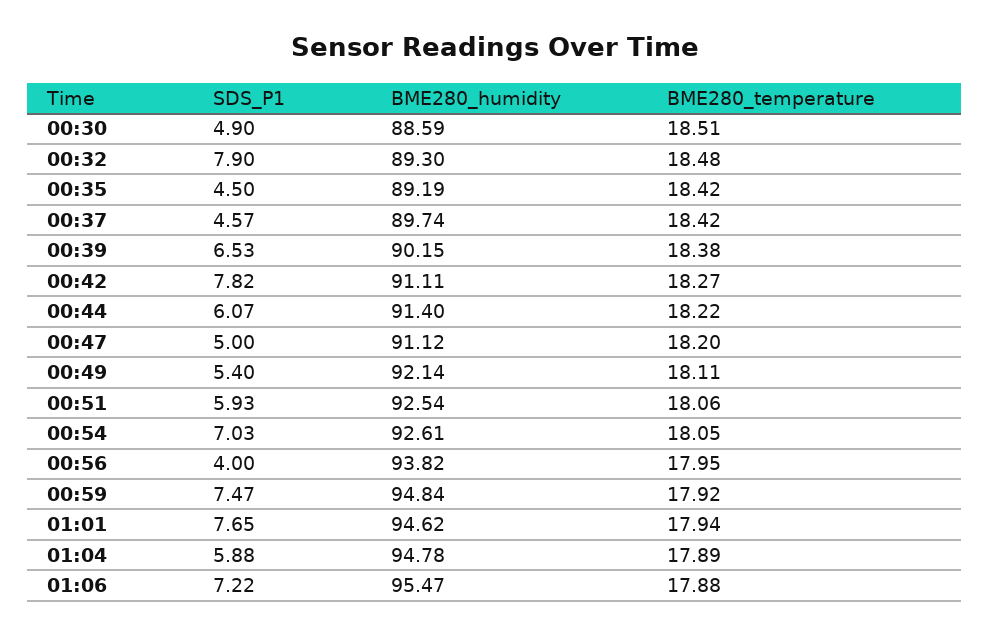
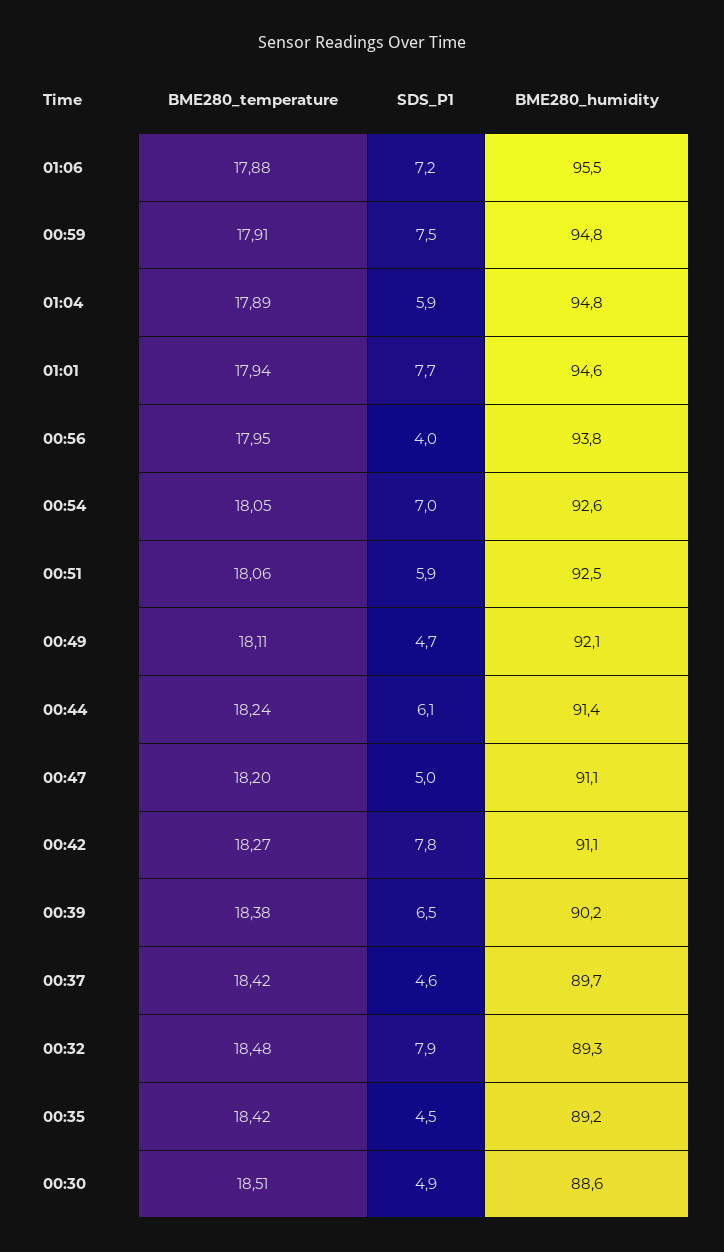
  {
    "SDS_P1": {
      "00:30": 4.9,
      "00:32": 7.9,
      "00:35": 4.5,
      "00:37": 4.57,
      "00:39": 6.53,
      "00:42": 7.82,
      "00:44": 6.07,
      "00:47": 5,
-     "00:49": 5.4,
+     "00:49": 4.7,
      "00:51": 5.93,
      "00:54": 7.03,
      "00:56": 4,
      "00:59": 7.47,
      "01:01": 7.65,
      "01:04": 5.88,
      "01:06": 7.22
    },
    "BME280_humidity": {
      "00:30": 88.59,
      "00:32": 89.3,
      "00:35": 89.19,
      "00:37": 89.74,
      "00:39": 90.15,
      "00:42": 91.11,
      "00:44": 91.4,
      "00:47": 91.12,
      "00:49": 92.14,
      "00:51": 92.54,
      "00:54": 92.61,
      "00:56": 93.82,
      "00:59": 94.84,
      "01:01": 94.62,
      "01:04": 94.78,
      "01:06": 95.47
    },
    "BME280_temperature": {
      "00:30": 18.51,
      "00:32": 18.48,
      "00:35": 18.42,
      "00:37": 18.42,
      "00:39": 18.38,
      "00:42": 18.27,
-     "00:44": 18.22,
+     "00:44": 18.24,
      "00:47": 18.2,
      "00:49": 18.11,
      "00:51": 18.06,
      "00:54": 18.05,
      "00:56": 17.95,
-     "00:59": 17.92,
+     "00:59": 17.91,
      "01:01": 17.94,
      "01:04": 17.89,
      "01:06": 17.88
    }
  }

